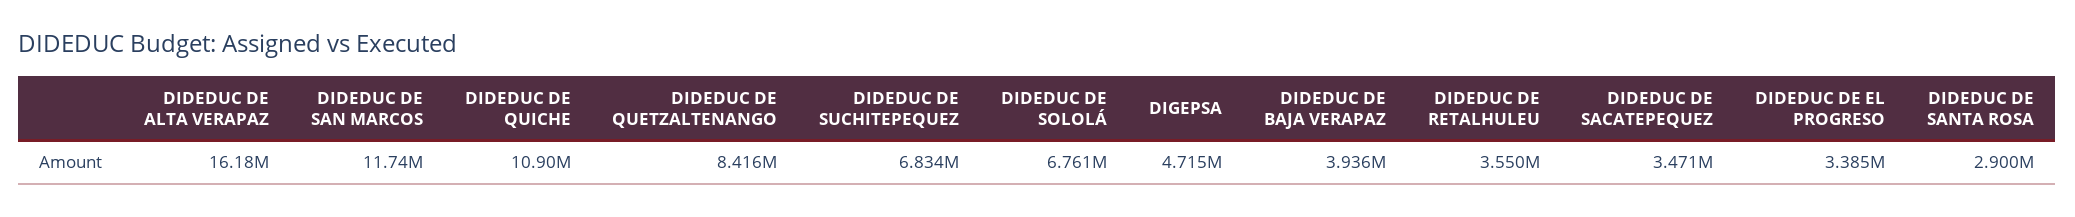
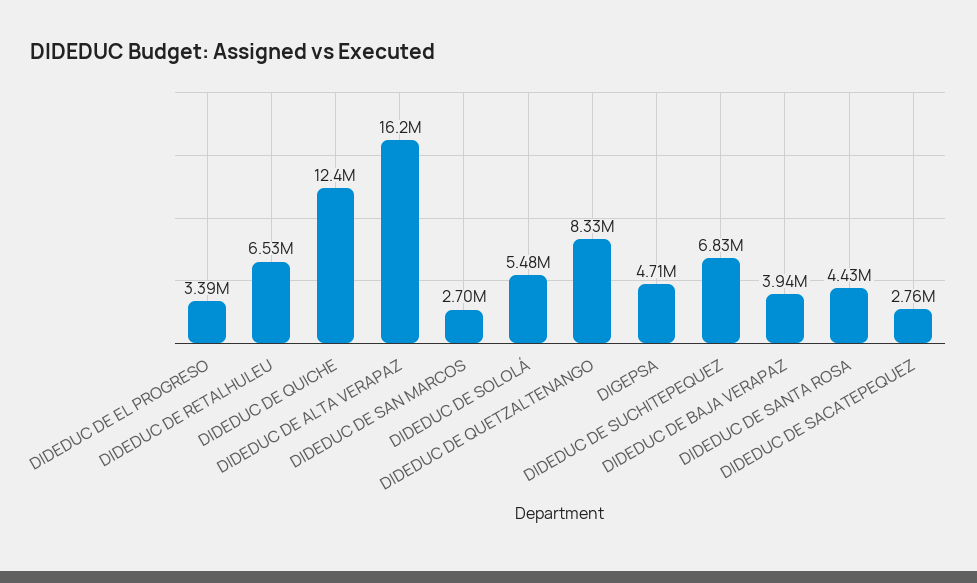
  {
    "DIDEDUC DE ALTA VERAPAZ": 16180000,
-   "DIDEDUC DE SAN MARCOS": 11740000,
+   "DIDEDUC DE SAN MARCOS": 2700000,
-   "DIDEDUC DE QUICHE": 10900000,
+   "DIDEDUC DE QUICHE": 12400000,
-   "DIDEDUC DE QUETZALTENANGO": 8416000,
+   "DIDEDUC DE QUETZALTENANGO": 8330000,
    "DIDEDUC DE SUCHITEPEQUEZ": 6834000,
-   "DIDEDUC DE SOLOLÁ": 6761000,
+   "DIDEDUC DE SOLOLÁ": 5480000,
    "DIGEPSA": 4715000,
    "DIDEDUC DE BAJA VERAPAZ": 3936000,
-   "DIDEDUC DE RETALHULEU": 3550000,
+   "DIDEDUC DE RETALHULEU": 6530000,
-   "DIDEDUC DE SACATEPEQUEZ": 3471000,
+   "DIDEDUC DE SACATEPEQUEZ": 2760000,
    "DIDEDUC DE EL PROGRESO": 3385000,
-   "DIDEDUC DE SANTA ROSA": 2900000
+   "DIDEDUC DE SANTA ROSA": 4430000
  }

